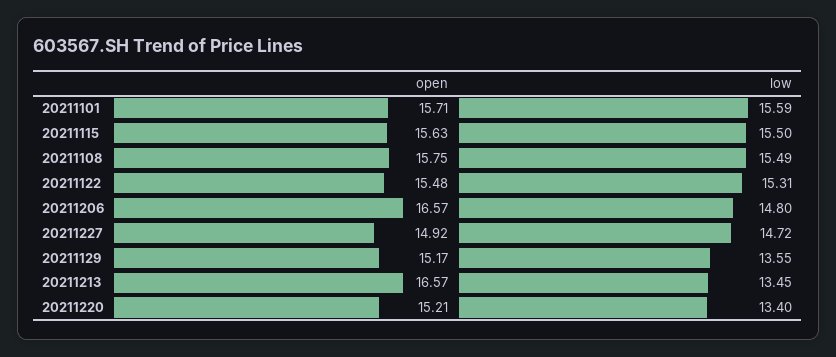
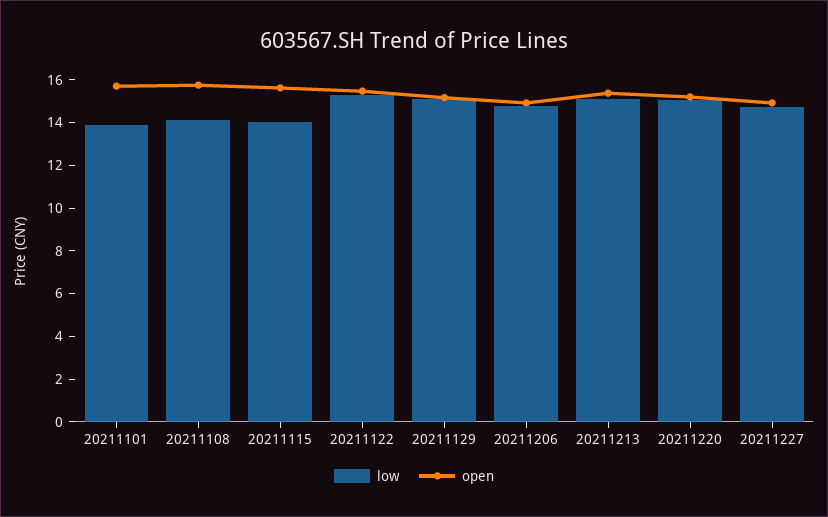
  {
    "open": {
      "20211101": 15.71,
      "20211115": 15.63,
      "20211108": 15.75,
      "20211122": 15.48,
-     "20211206": 16.57,
+     "20211206": 15,
      "20211227": 14.92,
      "20211129": 15.17,
-     "20211213": 16.57,
+     "20211213": 15.5,
      "20211220": 15.21
    },
    "low": {
-     "20211101": 15.59,
+     "20211101": 14,
-     "20211115": 15.5,
+     "20211115": 14,
-     "20211108": 15.49,
+     "20211108": 14,
      "20211122": 15.31,
      "20211206": 14.8,
      "20211227": 14.72,
-     "20211129": 13.55,
+     "20211129": 15,
-     "20211213": 13.45,
+     "20211213": 15,
-     "20211220": 13.4
+     "20211220": 15
    }
  }

